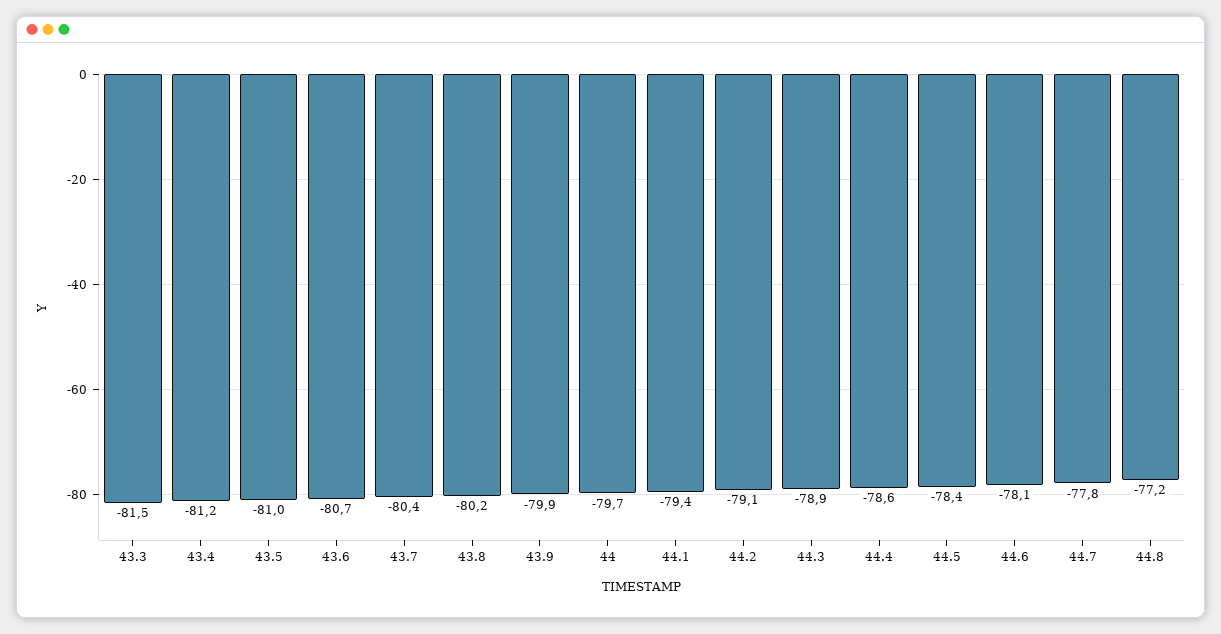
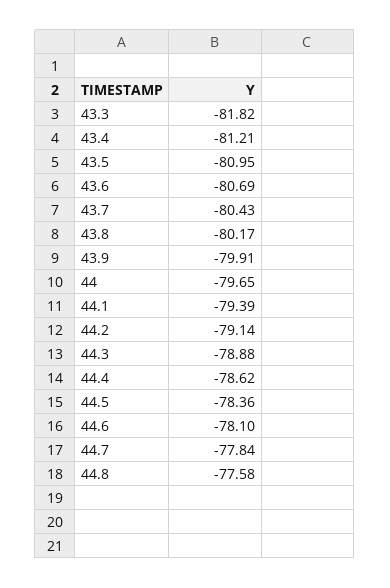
  {
-   "43.3": -81.5,
+   "43.3": -81.82,
    "43.4": -81.21,
    "43.5": -80.95,
    "43.6": -80.69,
    "43.7": -80.43,
    "43.8": -80.17,
    "43.9": -79.91,
    "44": -79.65,
    "44.1": -79.39,
    "44.2": -79.14,
    "44.3": -78.88,
    "44.4": -78.62,
    "44.5": -78.36,
    "44.6": -78.1,
    "44.7": -77.84,
-   "44.8": -77.2
+   "44.8": -77.58
  }

